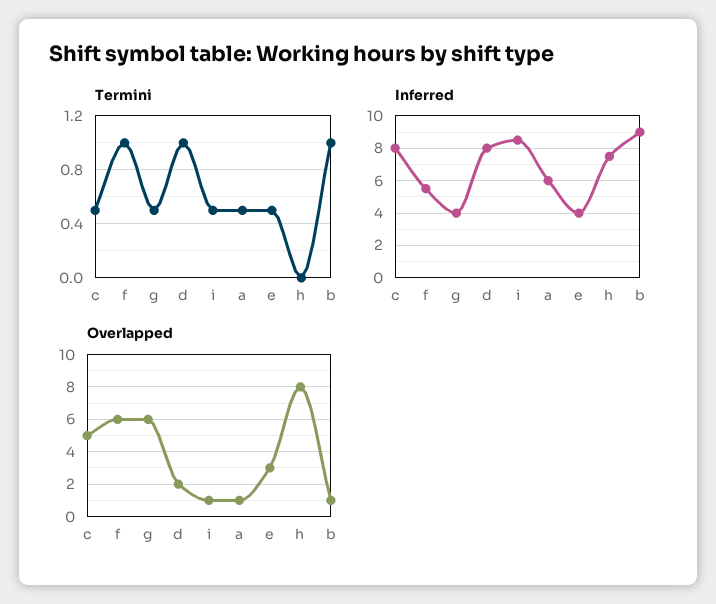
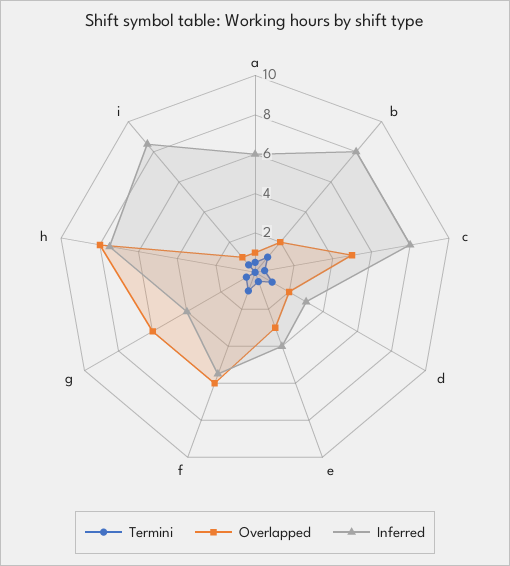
  {
    "Termini": {
      "c": 0.5,
      "f": 1,
      "g": 0.5,
      "d": 1,
      "i": 0.5,
      "a": 0.5,
      "e": 0.5,
      "h": 0,
      "b": 1
    },
    "Inferred": {
      "c": 8,
      "f": 5.5,
      "g": 4,
-     "d": 8,
+     "d": 3,
      "i": 8.5,
      "a": 6,
      "e": 4,
      "h": 7.5,
-     "b": 9
+     "b": 8
    },
    "Overlapped": {
      "c": 5,
      "f": 6,
      "g": 6,
      "d": 2,
      "i": 1,
      "a": 1,
      "e": 3,
      "h": 8,
-     "b": 1
+     "b": 2
    }
  }

